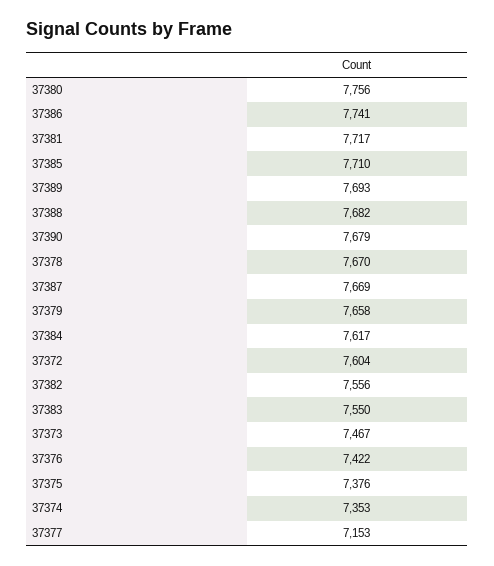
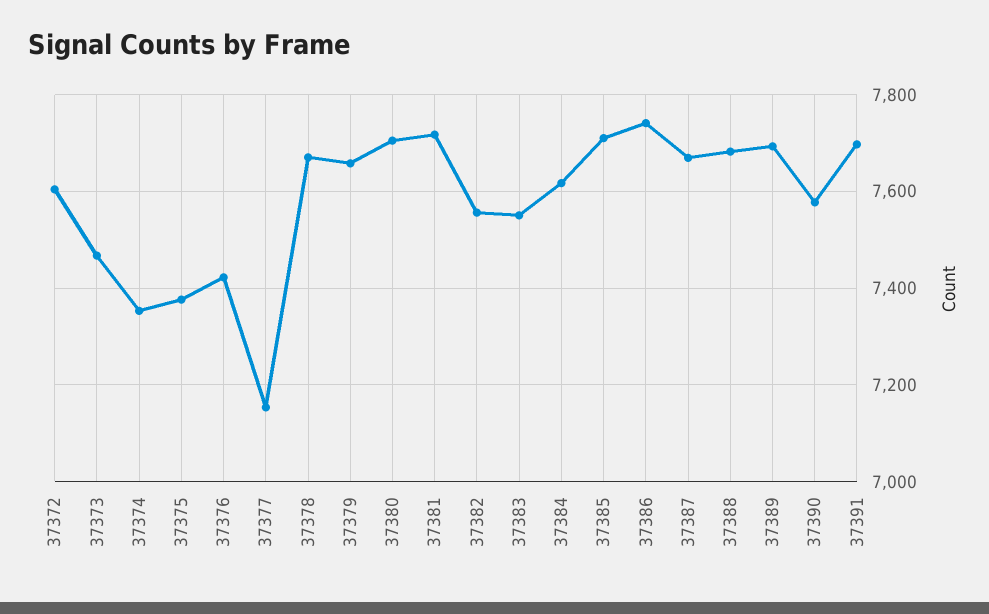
  {
-   "37380": 7756,
+   "37380": 7700,
    "37386": 7741,
    "37381": 7717,
    "37385": 7710,
    "37389": 7693,
    "37388": 7682,
-   "37390": 7679,
+   "37390": 7580,
    "37378": 7670,
    "37387": 7669,
    "37379": 7658,
    "37384": 7617,
    "37372": 7604,
    "37382": 7556,
    "37383": 7550,
    "37373": 7467,
    "37376": 7422,
    "37375": 7376,
    "37374": 7353,
-   "37377": 7153
+   "37377": 7153,
+   "37391": 7700
  }

